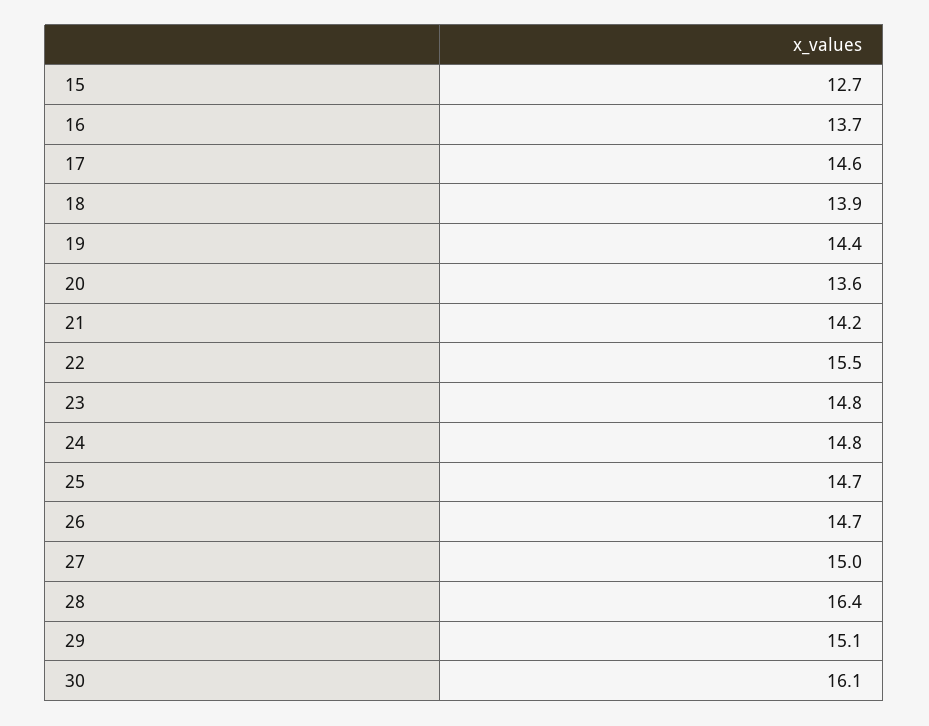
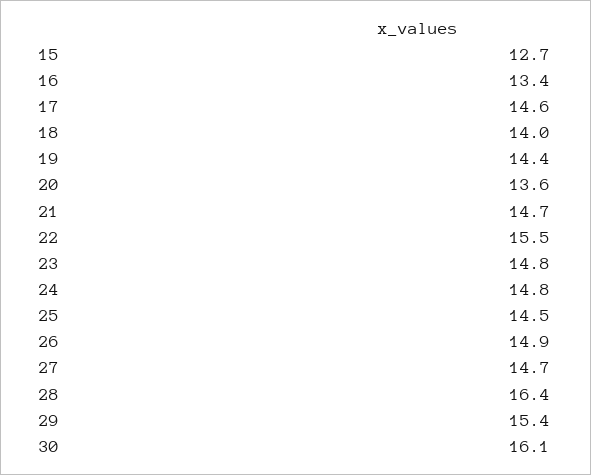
  {
    "15": 12.7,
-   "16": 13.7,
+   "16": 13.4,
    "17": 14.6,
-   "18": 13.9,
+   "18": 14,
    "19": 14.4,
    "20": 13.6,
-   "21": 14.2,
+   "21": 14.7,
    "22": 15.5,
    "23": 14.8,
    "24": 14.8,
-   "25": 14.7,
+   "25": 14.5,
-   "26": 14.7,
+   "26": 14.9,
-   "27": 15,
+   "27": 14.7,
    "28": 16.4,
-   "29": 15.1,
+   "29": 15.4,
    "30": 16.1
  }

